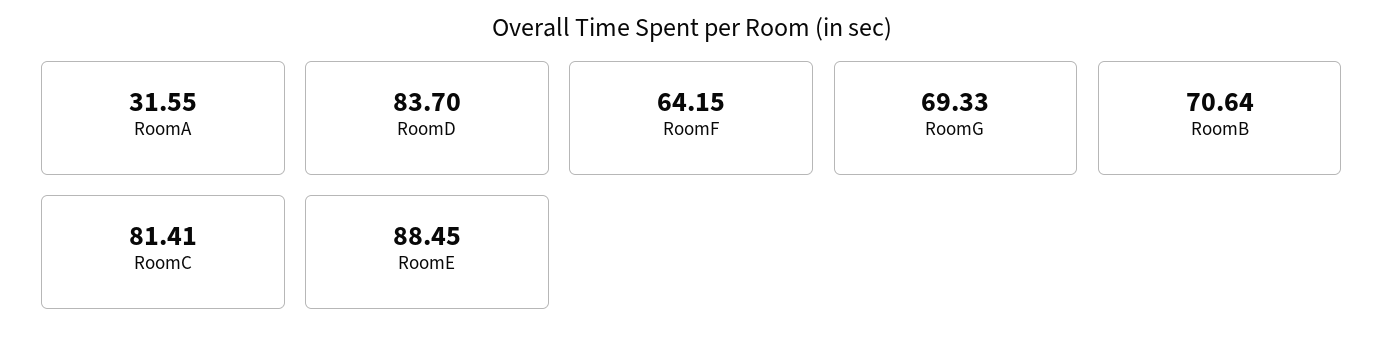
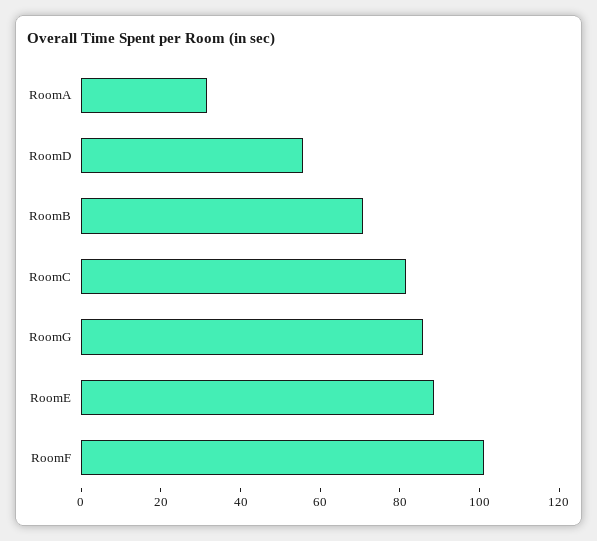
  {
    "RoomA": 31.55,
-   "RoomD": 83.7,
+   "RoomD": 55,
-   "RoomF": 64.15,
+   "RoomF": 100,
-   "RoomG": 69.33,
+   "RoomG": 85,
    "RoomB": 70.64,
    "RoomC": 81.41,
    "RoomE": 88.45
  }

